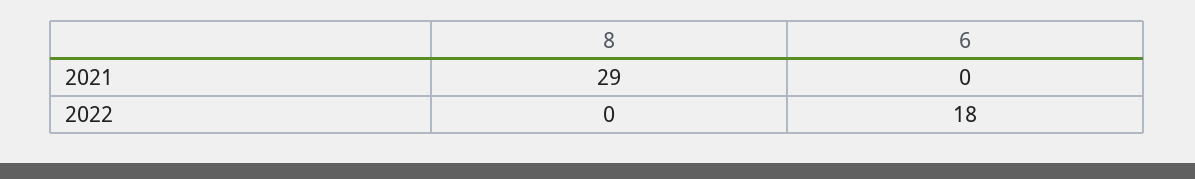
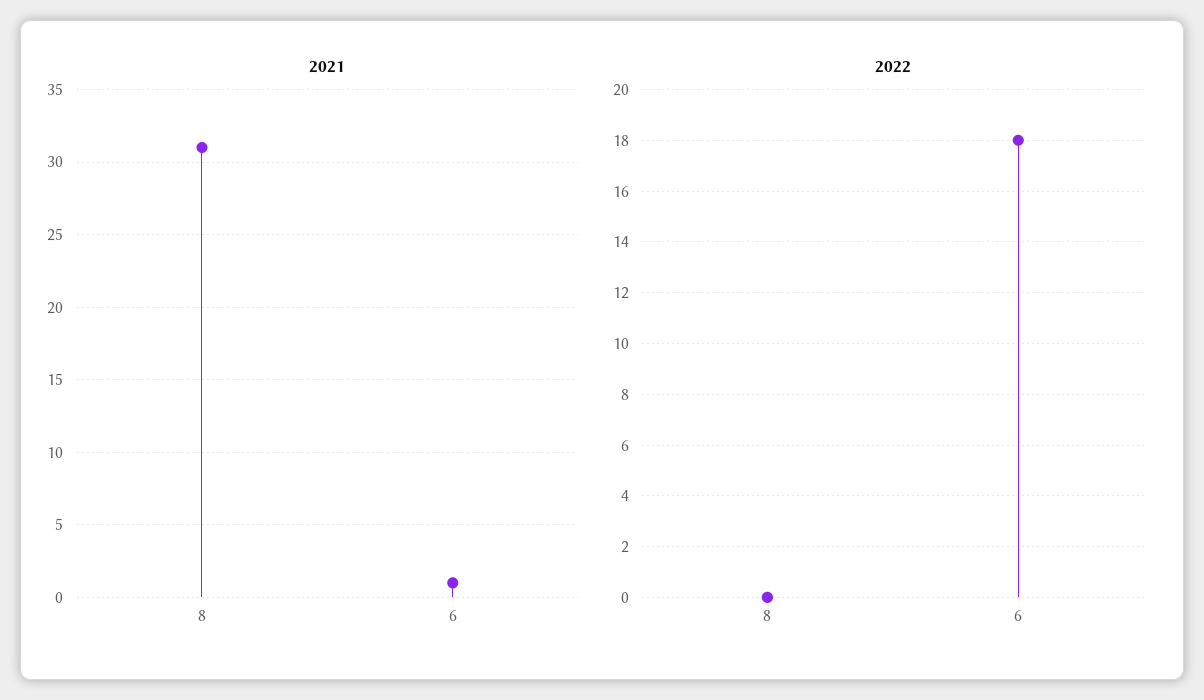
  {
    "2021": {
-     "8": 29,
+     "8": 31,
-     "6": 0
+     "6": 1
    },
    "2022": {
      "8": 0,
      "6": 18
    }
  }

